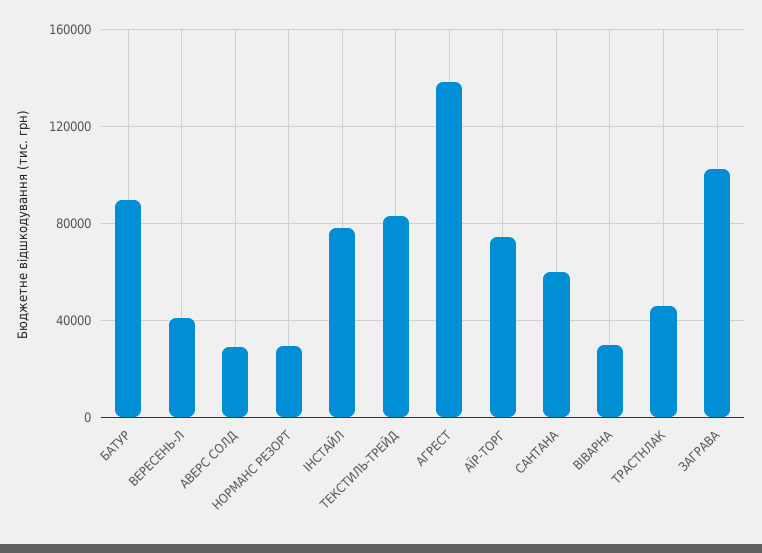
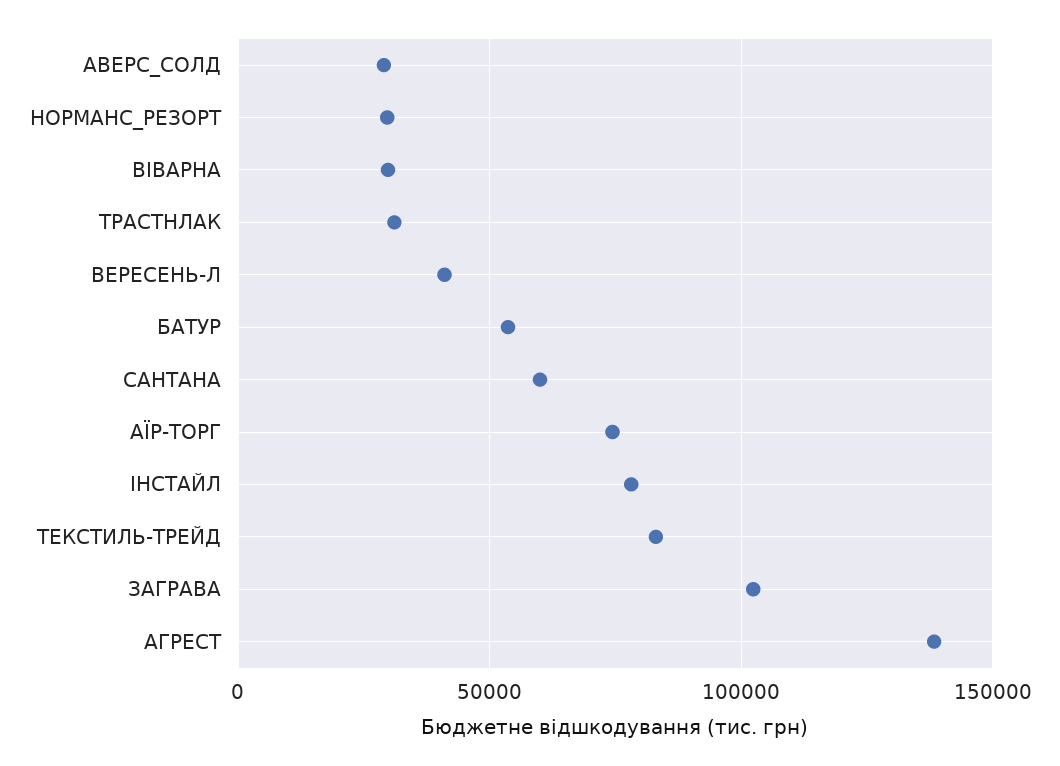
  {
-   "БАТУР": 90000,
+   "БАТУР": 55000,
    "ВЕРЕСЕНЬ-Л": 40000,
    "АВЕРС СОЛД": 30000,
    "НОРМАНС РЕЗОРТ": 30000,
    "ІНСТАЙЛ": 80000,
    "ТЕКСТИЛЬ-ТРЕЙД": 85000,
    "АГРЕСТ": 140000,
    "АЇР-ТОРГ": 75000,
    "САНТАНА": 60000,
    "ВІВАРНА": 30000,
-   "ТРАСТНЛАК": 45000,
+   "ТРАСТНЛАК": 30000,
    "ЗАГРАВА": 100000
  }

